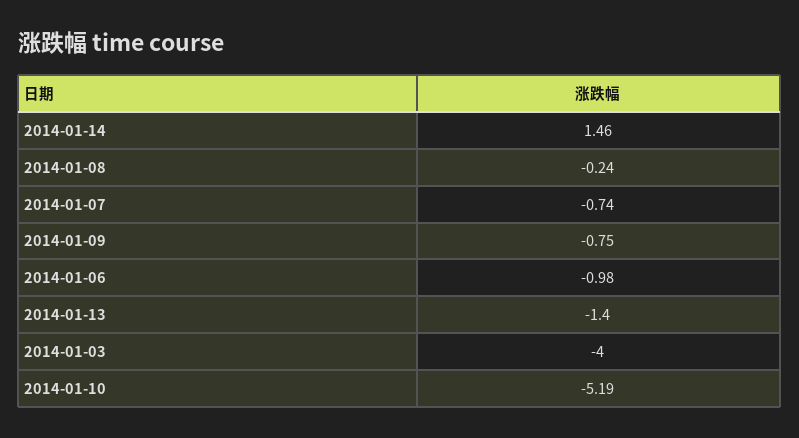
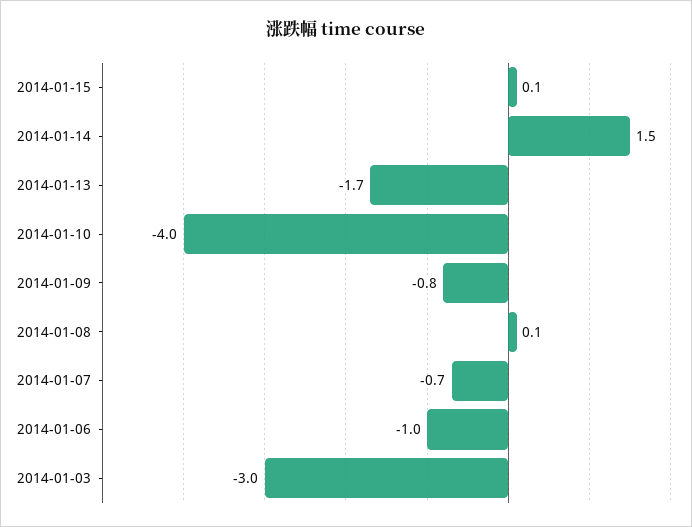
  {
    "2014-01-14": 1.46,
-   "2014-01-08": -0.24,
+   "2014-01-08": 0.1,
    "2014-01-07": -0.74,
    "2014-01-09": -0.75,
    "2014-01-06": -0.98,
-   "2014-01-13": -1.4,
+   "2014-01-13": -1.7,
-   "2014-01-03": -4,
+   "2014-01-03": -3,
-   "2014-01-10": -5.19
+   "2014-01-10": -4,
+   "2014-01-15": 0.1
  }

